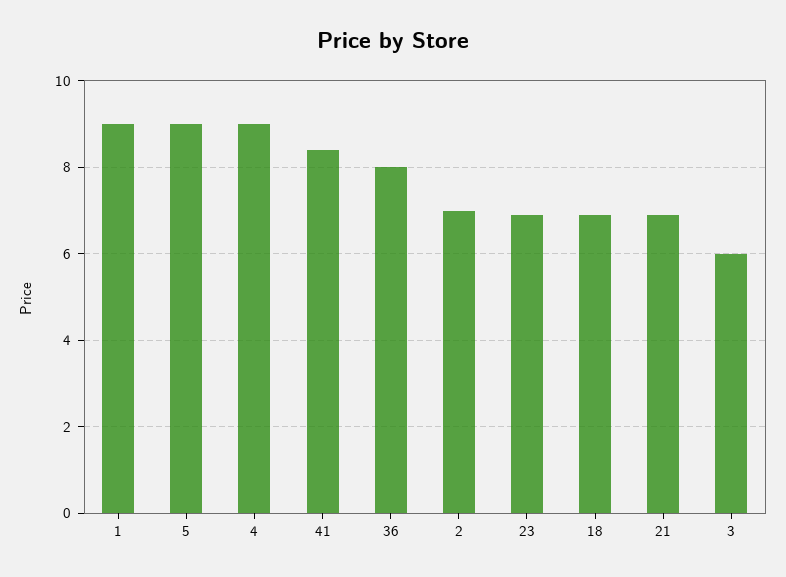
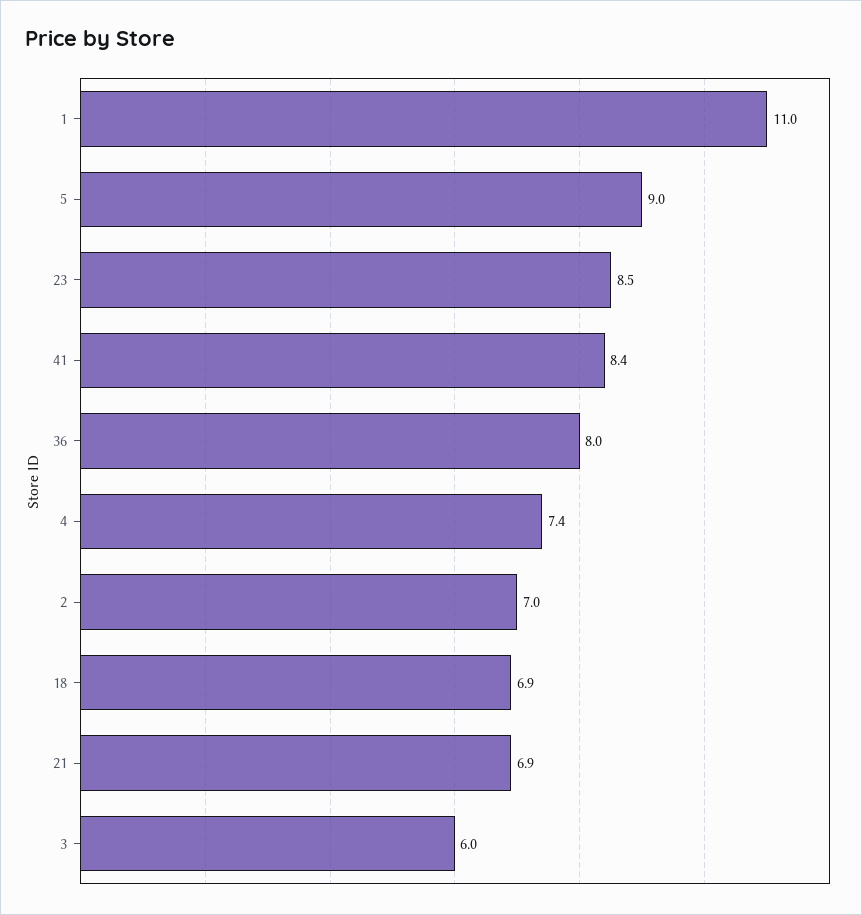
  {
-   "1": 9,
+   "1": 11,
    "5": 9,
-   "4": 9,
+   "4": 7.4,
    "41": 8.4,
    "36": 8,
    "2": 7,
-   "23": 7,
+   "23": 8.5,
    "18": 6.9,
    "21": 6.9,
    "3": 6
  }

